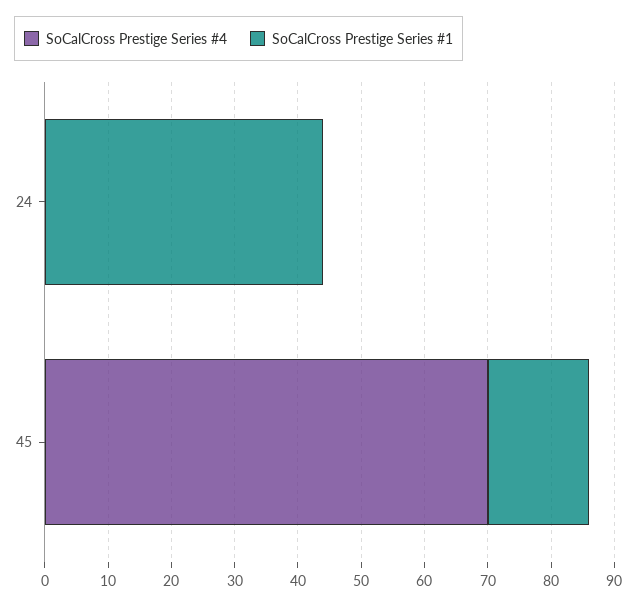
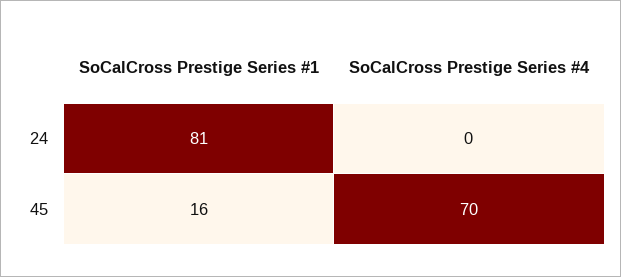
  {
    "SoCalCross Prestige Series #4": {
      "24": 0,
      "45": 70
    },
    "SoCalCross Prestige Series #1": {
-     "24": 45,
+     "24": 81,
      "45": 16
    }
  }

